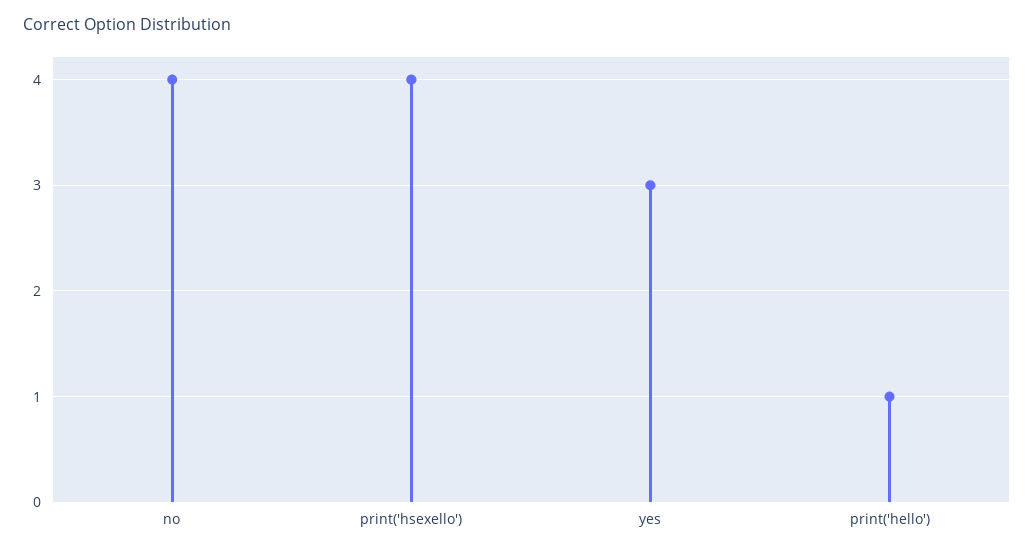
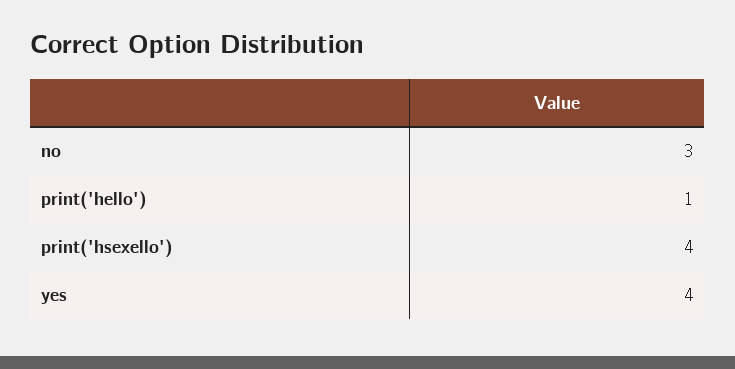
  {
-   "no": 4,
+   "no": 3,
    "print('hsexello')": 4,
-   "yes": 3,
+   "yes": 4,
    "print('hello')": 1
  }

